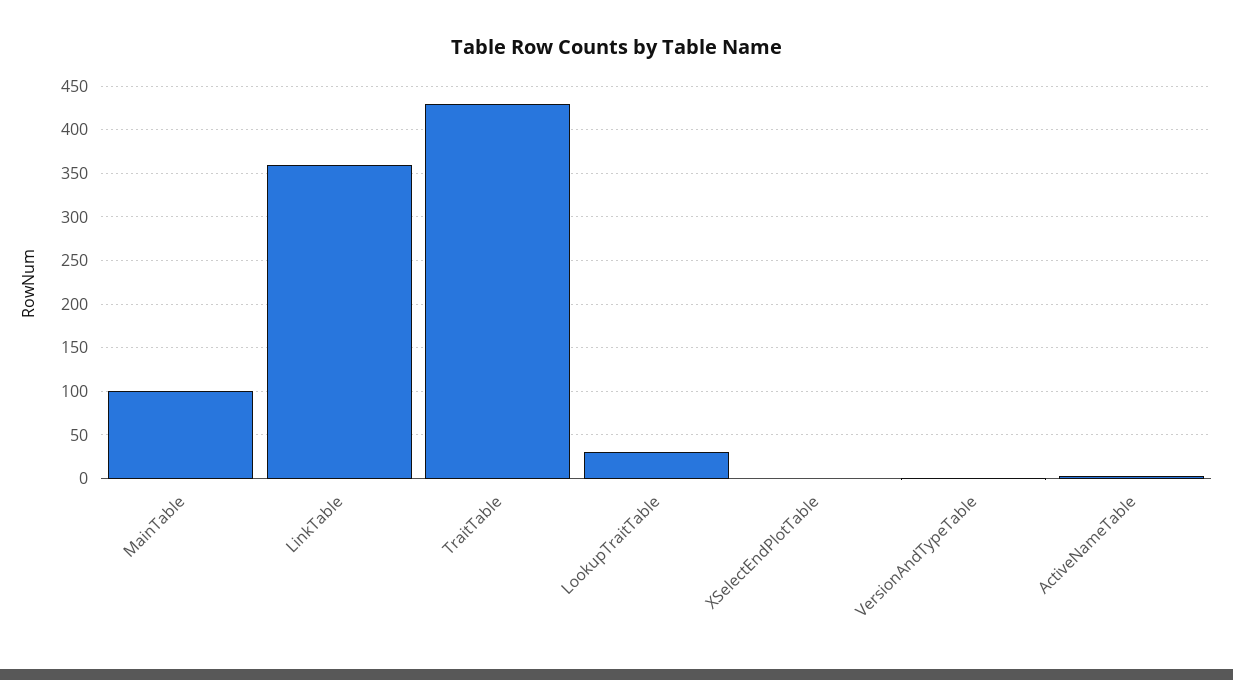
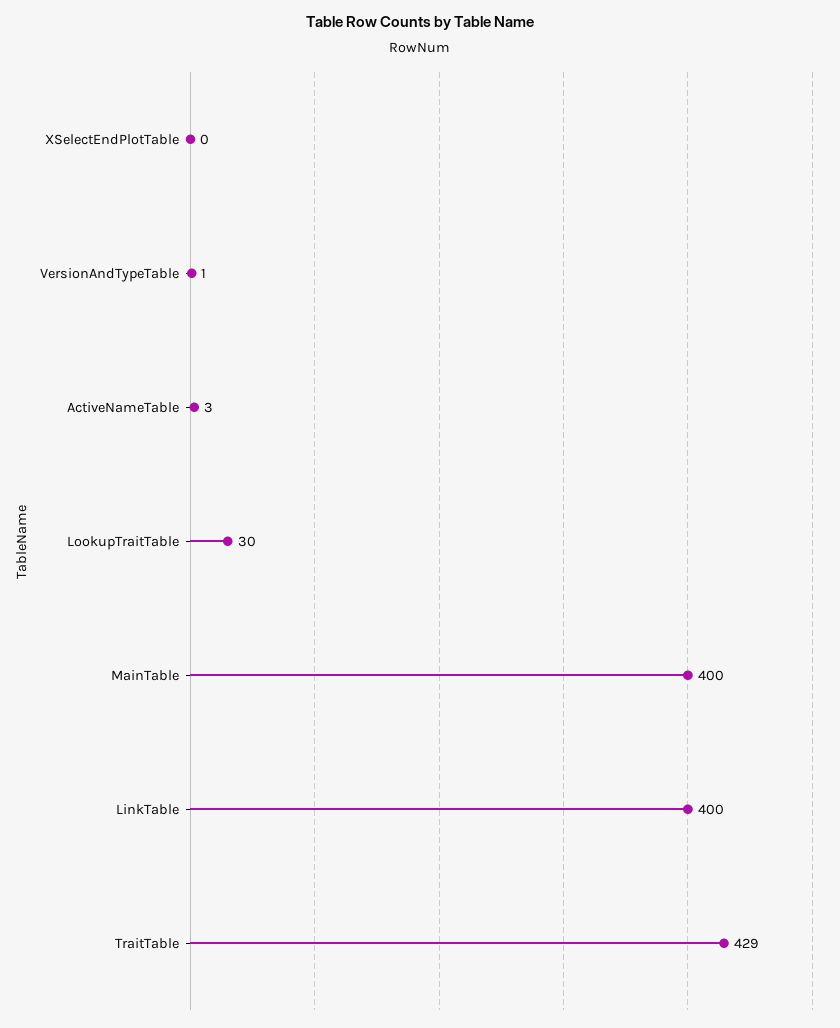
  {
-   "MainTable": 100,
+   "MainTable": 400,
-   "LinkTable": 360,
+   "LinkTable": 400,
    "TraitTable": 429,
    "LookupTraitTable": 30,
    "XSelectEndPlotTable": 0,
    "VersionAndTypeTable": 1,
    "ActiveNameTable": 3
  }

